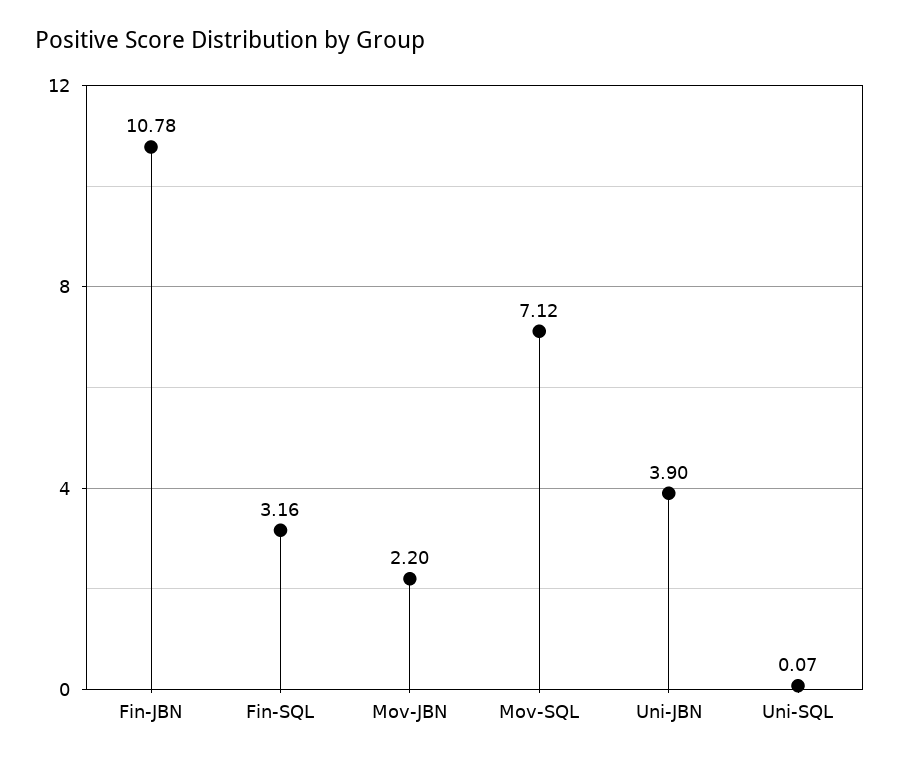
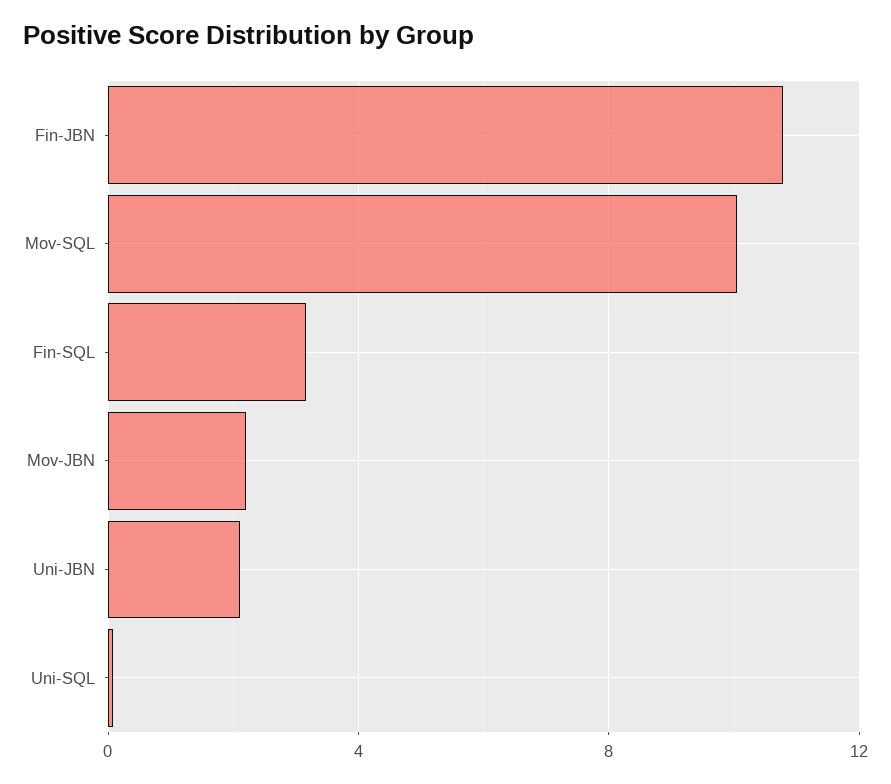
  {
    "Fin-JBN": 10.78,
    "Fin-SQL": 3.16,
    "Mov-JBN": 2.2,
-   "Mov-SQL": 7.12,
+   "Mov-SQL": 10,
-   "Uni-JBN": 3.9,
+   "Uni-JBN": 2,
    "Uni-SQL": 0.07
  }

